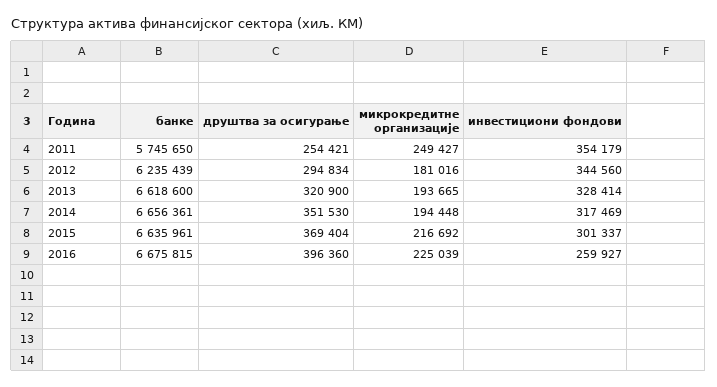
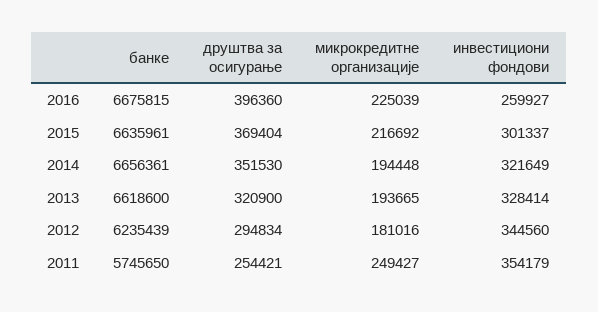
  {
    "банке": {
      "2011": 5745650,
      "2012": 6235439,
      "2013": 6618600,
      "2014": 6656361,
      "2015": 6635961,
      "2016": 6675815
    },
    "друштва за осигурање": {
      "2011": 254421,
      "2012": 294834,
      "2013": 320900,
      "2014": 351530,
      "2015": 369404,
      "2016": 396360
    },
    "микрокредитне организације": {
      "2011": 249427,
      "2012": 181016,
      "2013": 193665,
      "2014": 194448,
      "2015": 216692,
      "2016": 225039
    },
    "инвестициони фондови": {
      "2011": 354179,
      "2012": 344560,
      "2013": 328414,
-     "2014": 317469,
+     "2014": 321649,
      "2015": 301337,
      "2016": 259927
    }
  }

